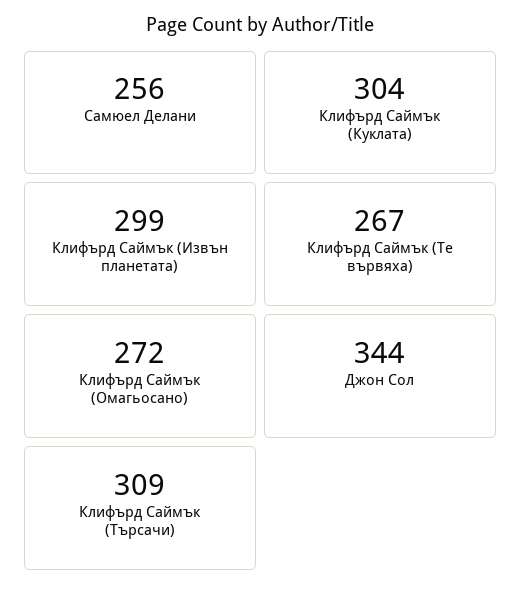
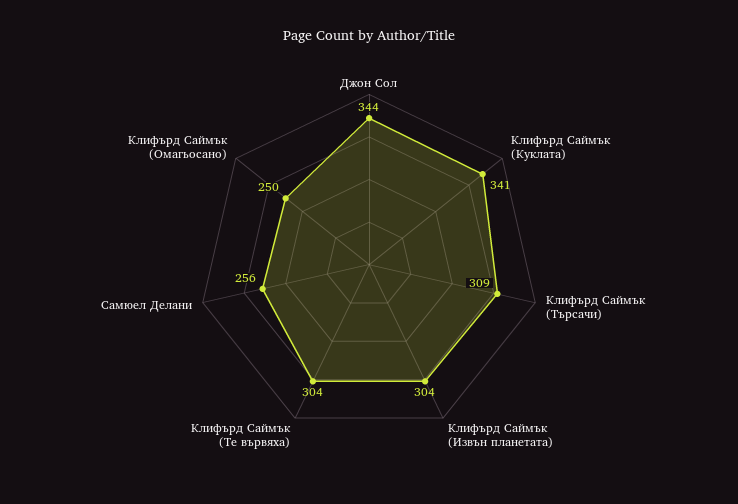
  {
    "Самюел Делани": 256,
-   "Клифърд Саймък (Куклата)": 304,
+   "Клифърд Саймък (Куклата)": 341,
-   "Клифърд Саймък (Извън планетата)": 299,
+   "Клифърд Саймък (Извън планетата)": 304,
-   "Клифърд Саймък (Те вървяха)": 267,
+   "Клифърд Саймък (Те вървяха)": 304,
-   "Клифърд Саймък (Омагьосано)": 272,
+   "Клифърд Саймък (Омагьосано)": 250,
    "Джон Сол": 344,
    "Клифърд Саймък (Търсачи)": 309
  }

